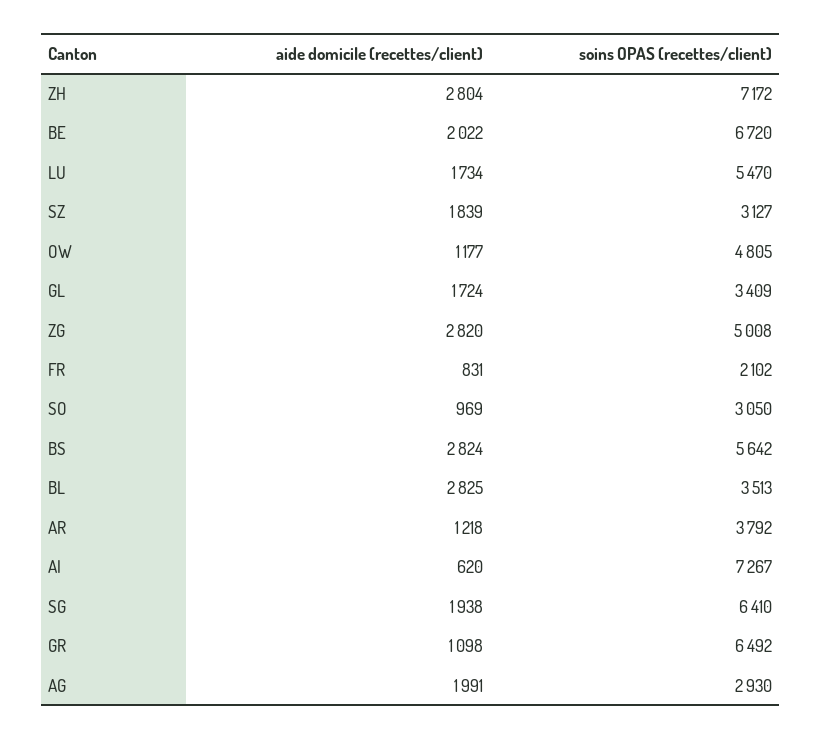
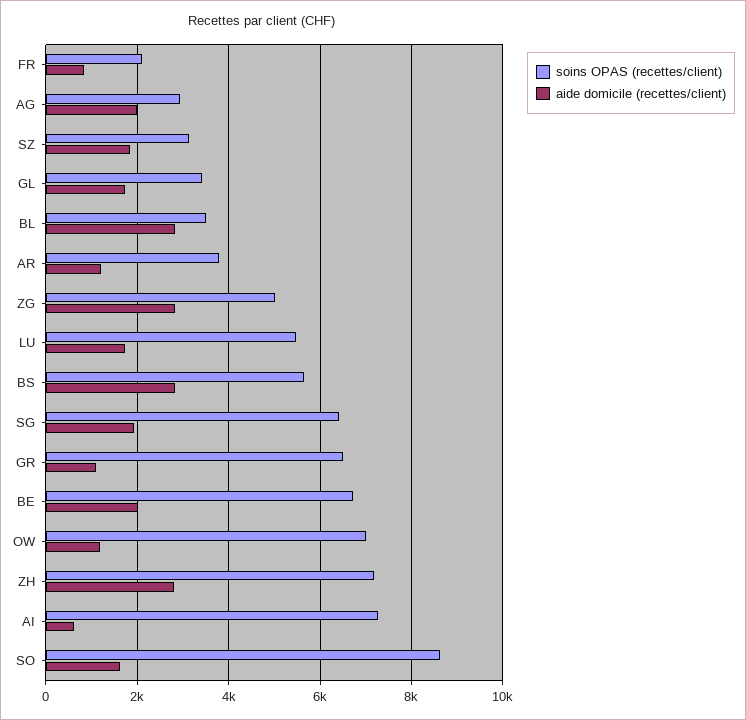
  {
    "aide domicile (recettes/client)": {
      "ZH": 2804,
      "BE": 2022,
      "LU": 1734,
      "SZ": 1839,
      "OW": 1177,
      "GL": 1724,
      "ZG": 2820,
      "FR": 831,
-     "SO": 969,
+     "SO": 1600,
      "BS": 2824,
      "BL": 2825,
      "AR": 1218,
      "AI": 620,
      "SG": 1938,
      "GR": 1098,
      "AG": 1991
    },
    "soins OPAS (recettes/client)": {
      "ZH": 7172,
      "BE": 6720,
      "LU": 5470,
      "SZ": 3127,
-     "OW": 4805,
+     "OW": 7000,
      "GL": 3409,
      "ZG": 5008,
      "FR": 2102,
-     "SO": 3050,
+     "SO": 8600,
      "BS": 5642,
      "BL": 3513,
      "AR": 3792,
      "AI": 7267,
      "SG": 6410,
      "GR": 6492,
      "AG": 2930
    }
  }

